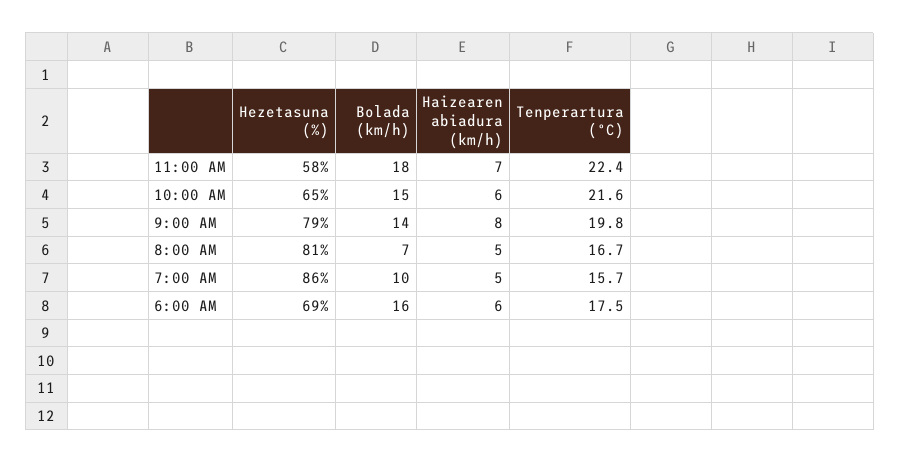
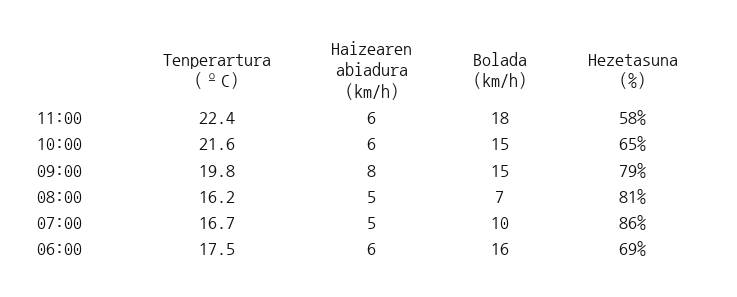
  {
    "Hezetasuna (%)": {
      "11:00 AM": 58,
      "10:00 AM": 65,
      "9:00 AM": 79,
      "8:00 AM": 81,
      "7:00 AM": 86,
      "6:00 AM": 69
    },
    "Bolada (km/h)": {
      "11:00 AM": 18,
      "10:00 AM": 15,
-     "9:00 AM": 14,
+     "9:00 AM": 15,
      "8:00 AM": 7,
      "7:00 AM": 10,
      "6:00 AM": 16
    },
    "Haizearen abiadura (km/h)": {
-     "11:00 AM": 7,
+     "11:00 AM": 6,
      "10:00 AM": 6,
      "9:00 AM": 8,
      "8:00 AM": 5,
      "7:00 AM": 5,
      "6:00 AM": 6
    },
    "Tenperartura (ºC)": {
      "11:00 AM": 22.4,
      "10:00 AM": 21.6,
      "9:00 AM": 19.8,
-     "8:00 AM": 16.7,
+     "8:00 AM": 16.2,
-     "7:00 AM": 15.7,
+     "7:00 AM": 16.7,
      "6:00 AM": 17.5
    }
  }

